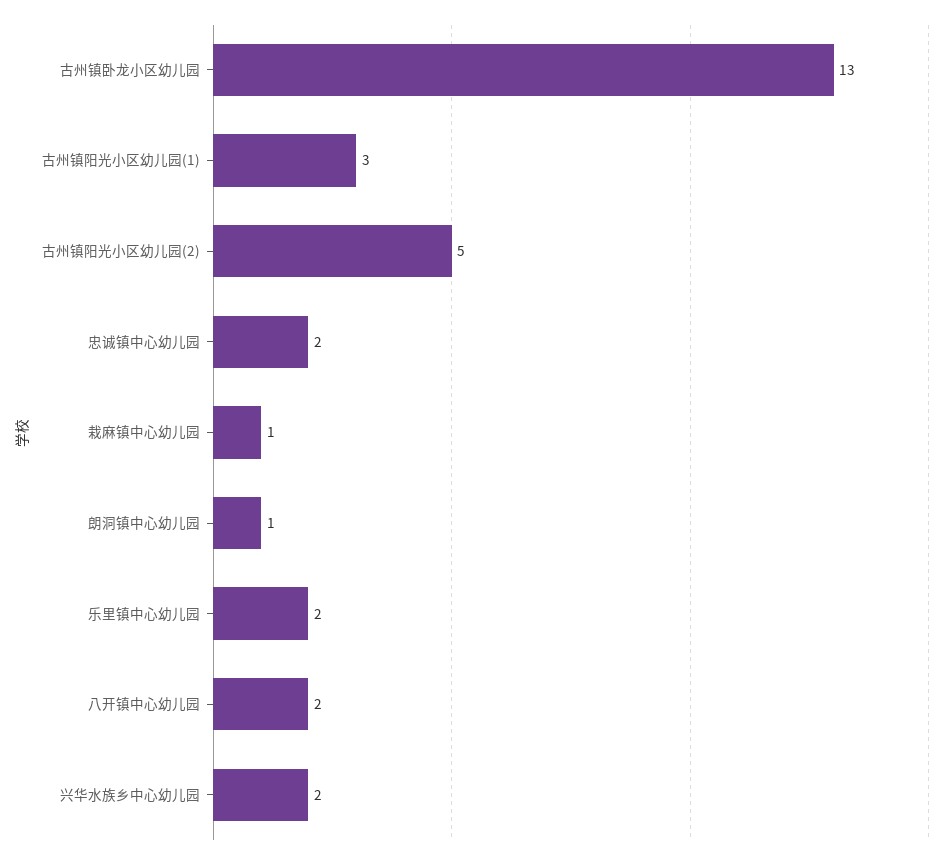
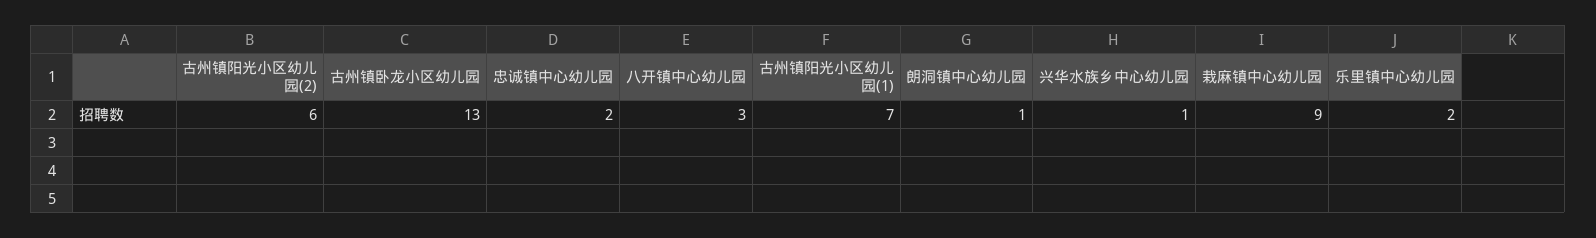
  {
    "古州镇卧龙小区幼儿园": 13,
-   "古州镇阳光小区幼儿园(1)": 3,
+   "古州镇阳光小区幼儿园(1)": 7,
-   "古州镇阳光小区幼儿园(2)": 5,
+   "古州镇阳光小区幼儿园(2)": 6,
    "忠诚镇中心幼儿园": 2,
-   "栽麻镇中心幼儿园": 1,
+   "栽麻镇中心幼儿园": 9,
    "朗洞镇中心幼儿园": 1,
    "乐里镇中心幼儿园": 2,
-   "八开镇中心幼儿园": 2,
+   "八开镇中心幼儿园": 3,
-   "兴华水族乡中心幼儿园": 2
+   "兴华水族乡中心幼儿园": 1
  }

